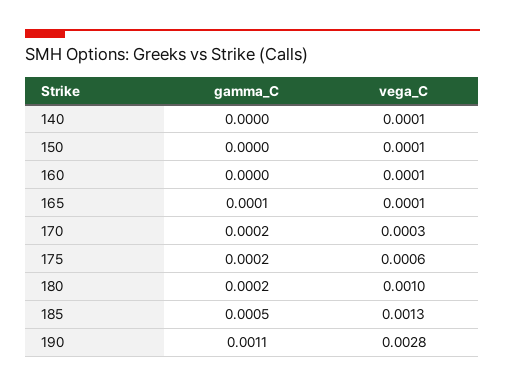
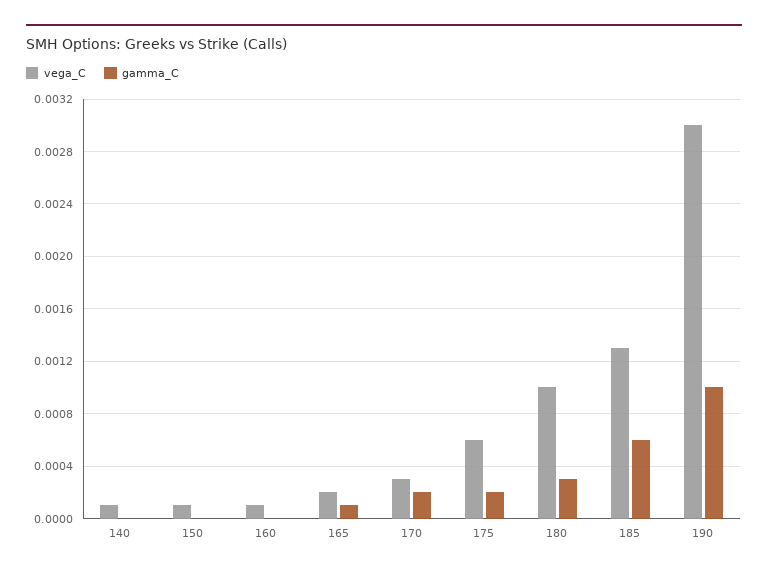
  {
    "gamma_C": {
      "140": 0,
      "150": 0,
      "160": 0,
      "165": 0.0001,
      "170": 0.0002,
      "175": 0.0002,
-     "180": 0.0002,
+     "180": 0.0003,
-     "185": 0.0005,
+     "185": 0.0006,
-     "190": 0.0011
+     "190": 0.001
    },
    "vega_C": {
      "140": 0.0001,
      "150": 0.0001,
      "160": 0.0001,
-     "165": 0.0001,
+     "165": 0.0002,
      "170": 0.0003,
      "175": 0.0006,
      "180": 0.001,
      "185": 0.0013,
-     "190": 0.0028
+     "190": 0.003
    }
  }

